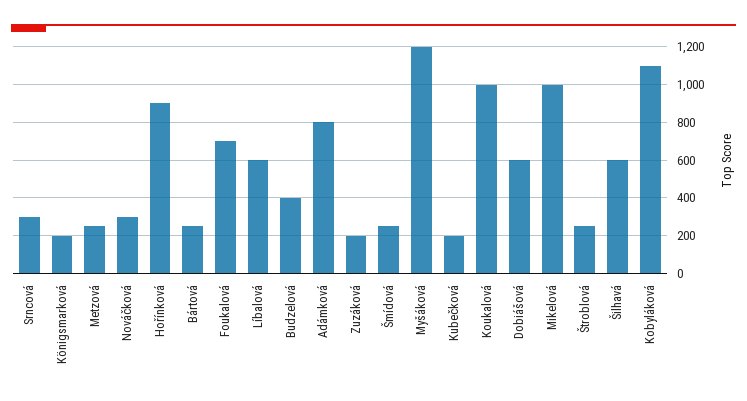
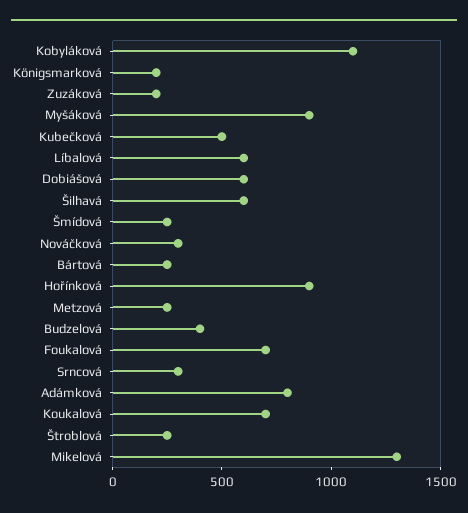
  {
    "Srncová": 300,
    "Königsmarková": 200,
    "Metzová": 250,
    "Nováčková": 300,
    "Hořínková": 900,
    "Bártová": 250,
    "Foukalová": 700,
    "Líbalová": 600,
    "Budzelová": 400,
    "Adámková": 800,
    "Zuzáková": 200,
    "Šmídová": 250,
-   "Myšáková": 1200,
+   "Myšáková": 900,
-   "Kubečková": 200,
+   "Kubečková": 500,
-   "Koukalová": 1000,
+   "Koukalová": 700,
    "Dobiášová": 600,
-   "Mikelová": 1000,
+   "Mikelová": 1300,
    "Štroblová": 250,
    "Šilhavá": 600,
    "Kobyláková": 1100
  }

